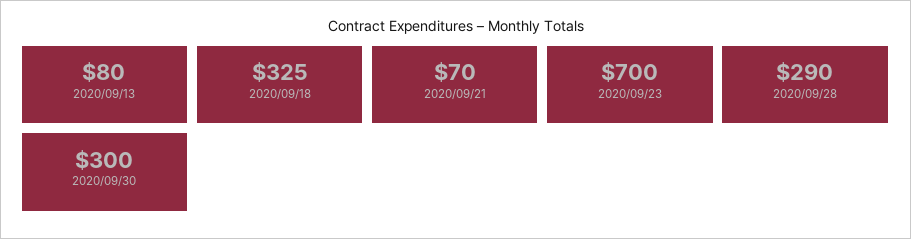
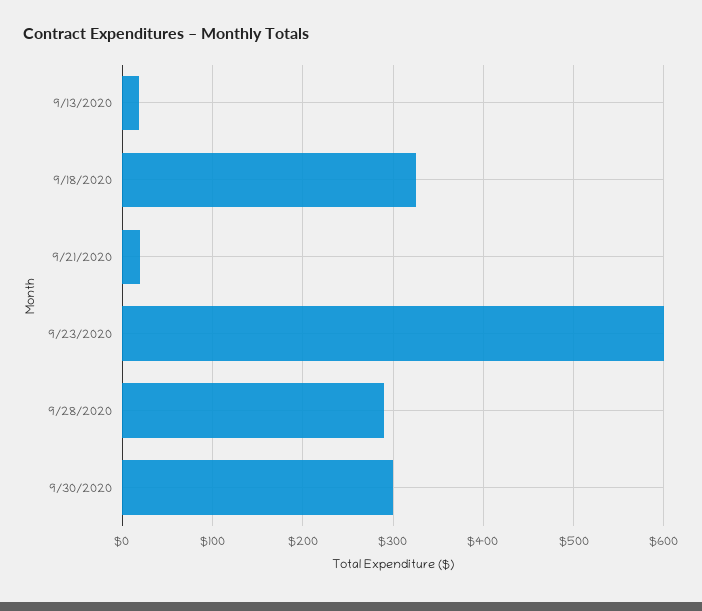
  {
-   "2020/09/13": 80,
+   "2020/09/13": 20,
    "2020/09/18": 325,
-   "2020/09/21": 70,
+   "2020/09/21": 20,
-   "2020/09/23": 700,
+   "2020/09/23": 600,
    "2020/09/28": 290,
    "2020/09/30": 300
  }

